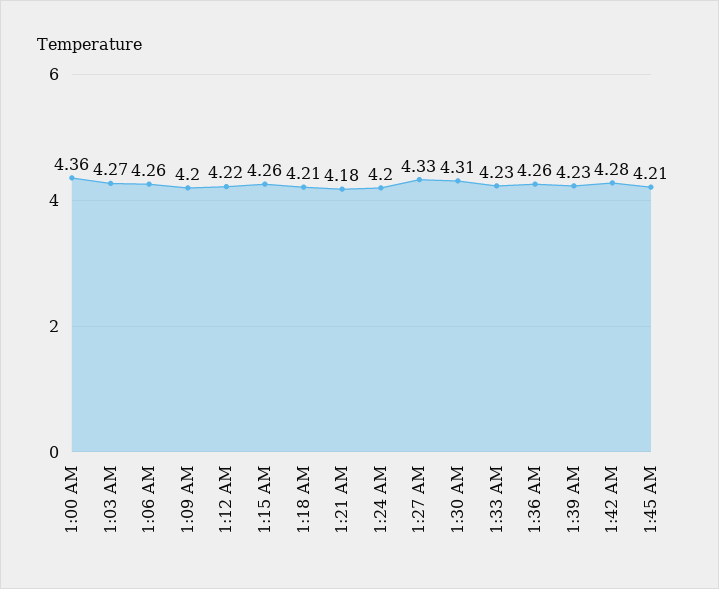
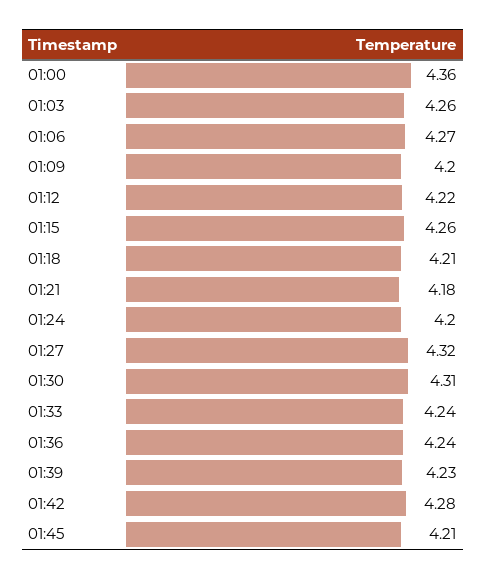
  {
    "1:00 AM": 4.36,
-   "1:03 AM": 4.27,
+   "1:03 AM": 4.26,
-   "1:06 AM": 4.26,
+   "1:06 AM": 4.27,
    "1:09 AM": 4.2,
    "1:12 AM": 4.22,
    "1:15 AM": 4.26,
    "1:18 AM": 4.21,
    "1:21 AM": 4.18,
    "1:24 AM": 4.2,
-   "1:27 AM": 4.33,
+   "1:27 AM": 4.32,
    "1:30 AM": 4.31,
-   "1:33 AM": 4.23,
+   "1:33 AM": 4.24,
-   "1:36 AM": 4.26,
+   "1:36 AM": 4.24,
    "1:39 AM": 4.23,
    "1:42 AM": 4.28,
    "1:45 AM": 4.21
  }

